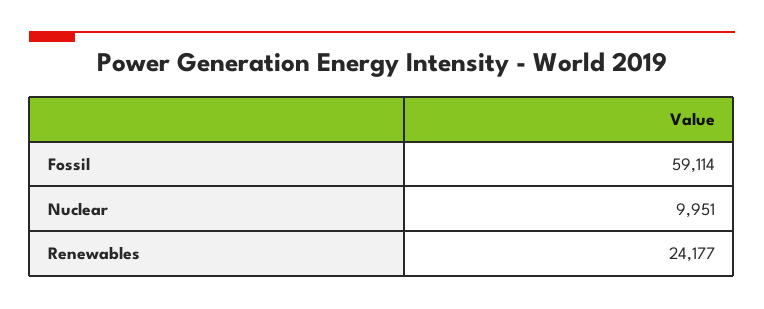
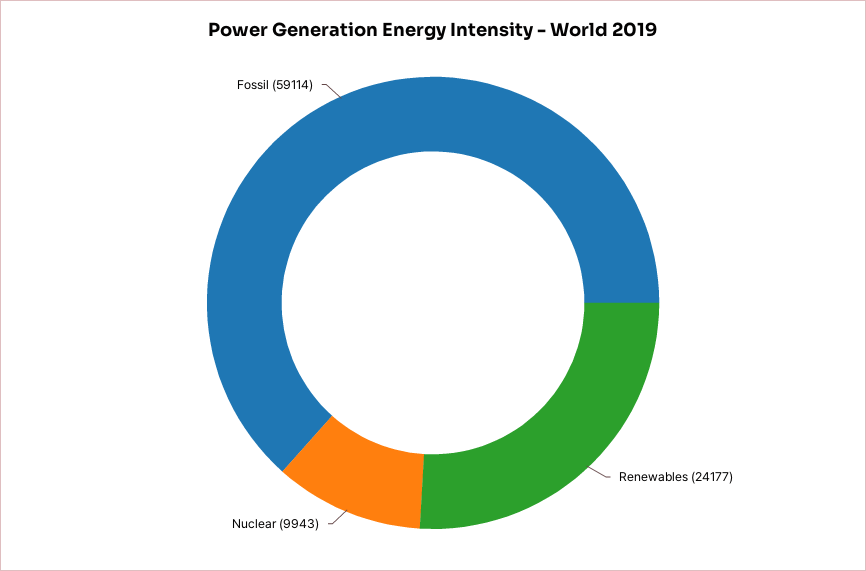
  {
    "Fossil": 59114,
-   "Nuclear": 9951,
+   "Nuclear": 9943,
    "Renewables": 24177
  }

